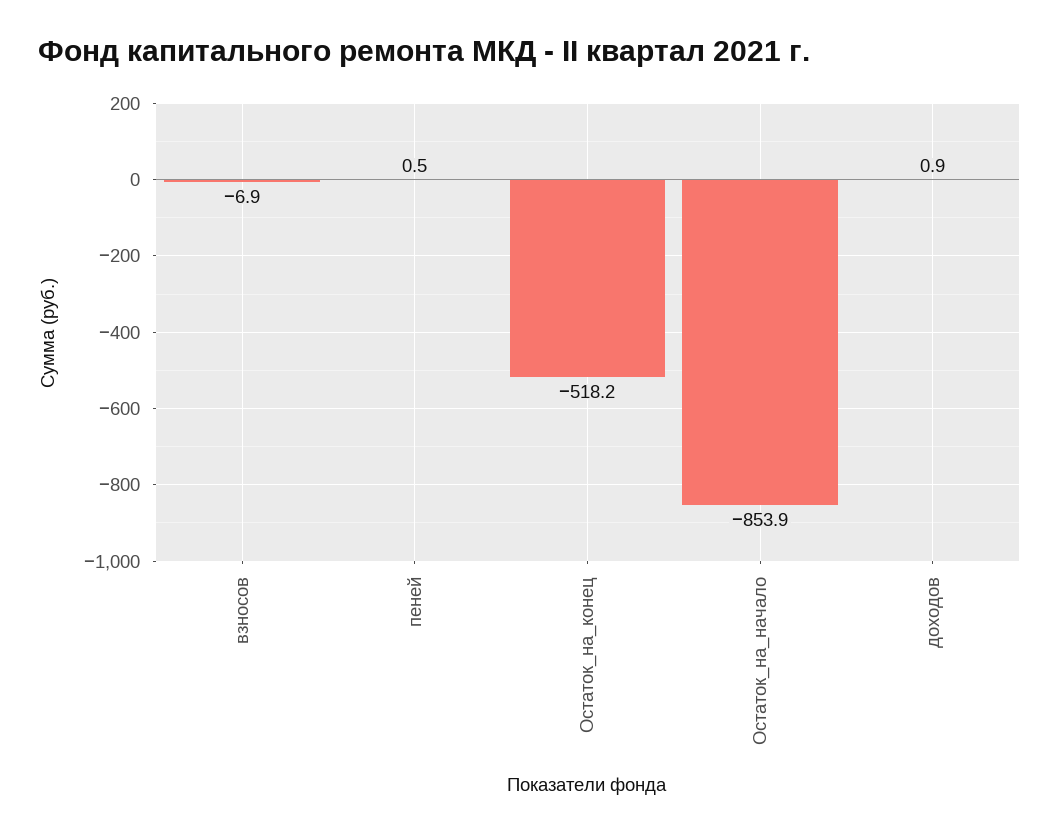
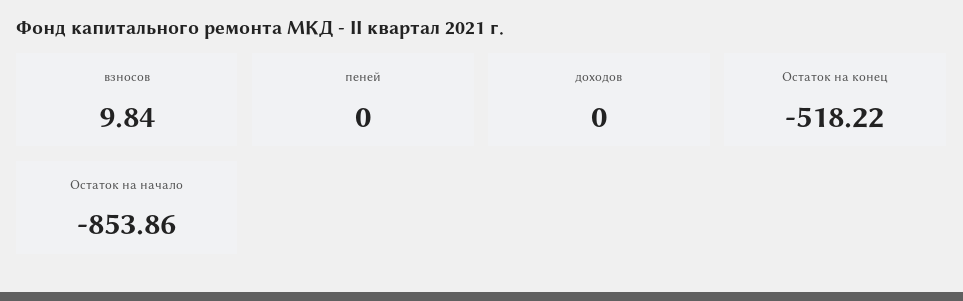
  {
-   "взносов": -6.9,
+   "взносов": 9.84,
-   "пеней": 0.5,
+   "пеней": 0,
    "Остаток_на_конец": -518.22,
    "Остаток_на_начало": -853.86,
-   "доходов": 0.9
+   "доходов": 0
  }

